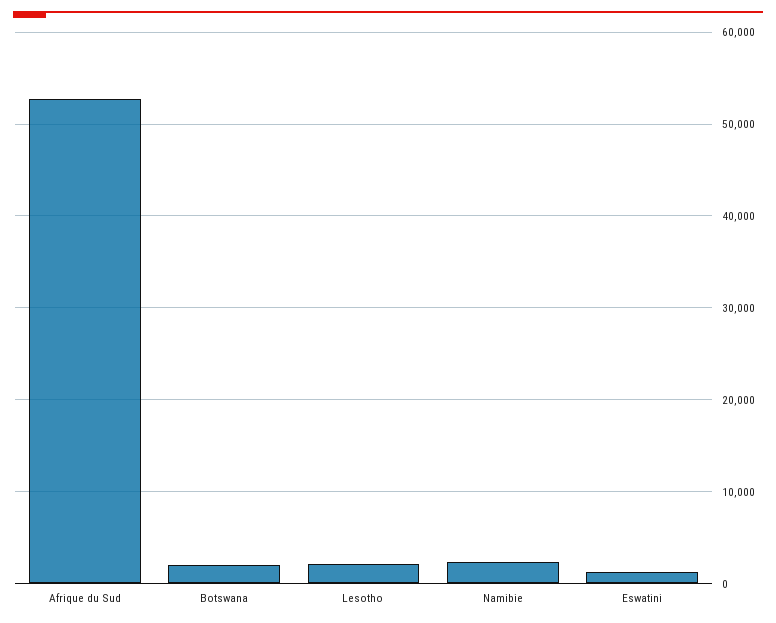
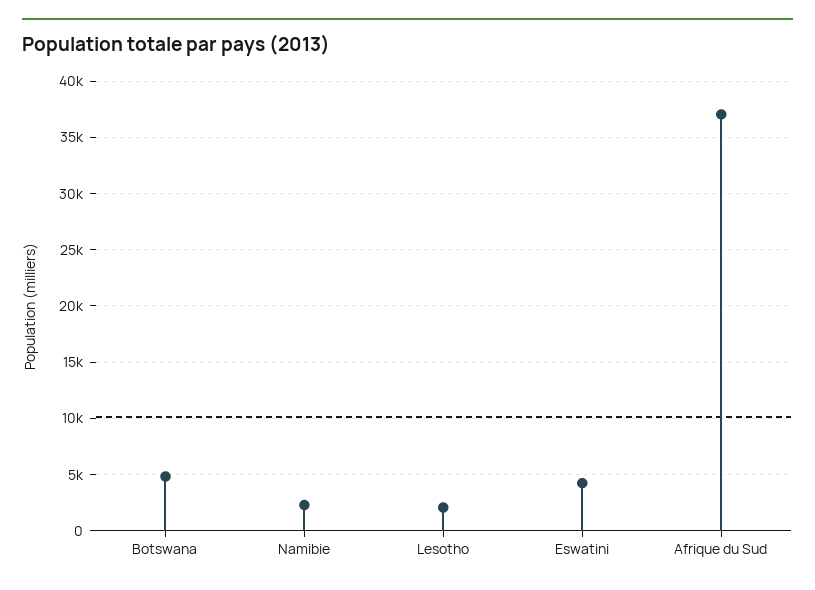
  {
-   "Afrique du Sud": 53000,
+   "Afrique du Sud": 37000,
-   "Botswana": 2000,
+   "Botswana": 5000,
    "Lesotho": 2000,
    "Namibie": 2000,
-   "Eswatini": 1000
+   "Eswatini": 4000
  }

